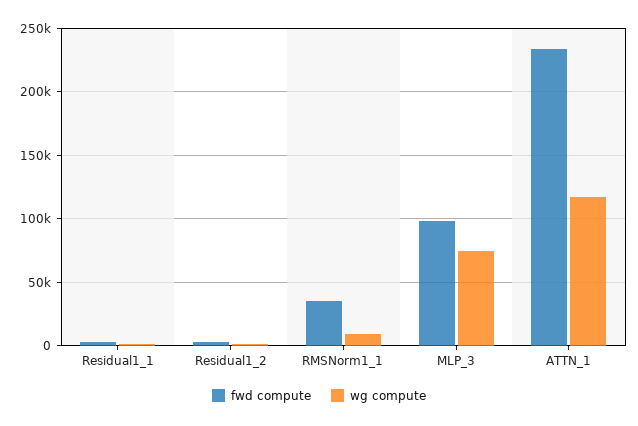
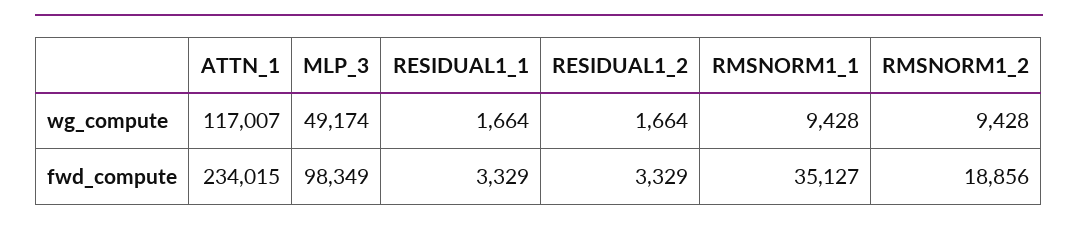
  {
    "fwd compute": {
      "Residual1_1": 3329,
      "Residual1_2": 3329,
      "RMSNorm1_1": 35127,
      "MLP_3": 98349,
-     "ATTN_1": 234015
+     "ATTN_1": 234015,
+     "RMSNORM1_2": 18856
    },
    "wg compute": {
      "Residual1_1": 1664,
      "Residual1_2": 1664,
      "RMSNorm1_1": 9428,
-     "MLP_3": 75000,
+     "MLP_3": 49174,
-     "ATTN_1": 117007
+     "ATTN_1": 117007,
+     "RMSNORM1_2": 9428
    }
  }

